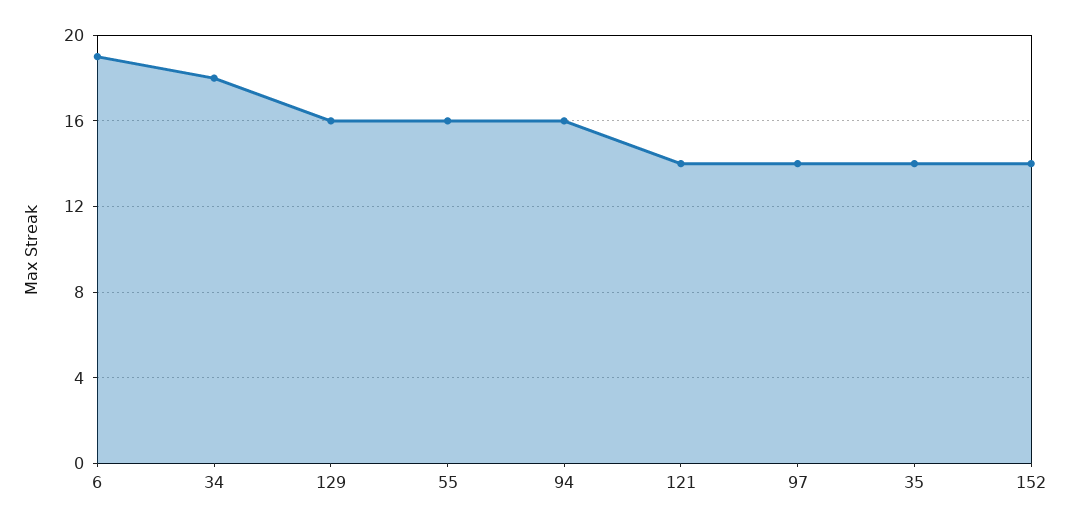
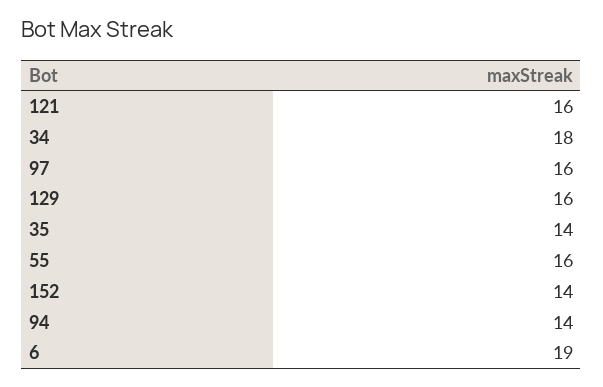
  {
    "6": 19,
    "34": 18,
    "129": 16,
    "55": 16,
-   "94": 16,
+   "94": 14,
-   "121": 14,
+   "121": 16,
-   "97": 14,
+   "97": 16,
    "35": 14,
    "152": 14
  }

